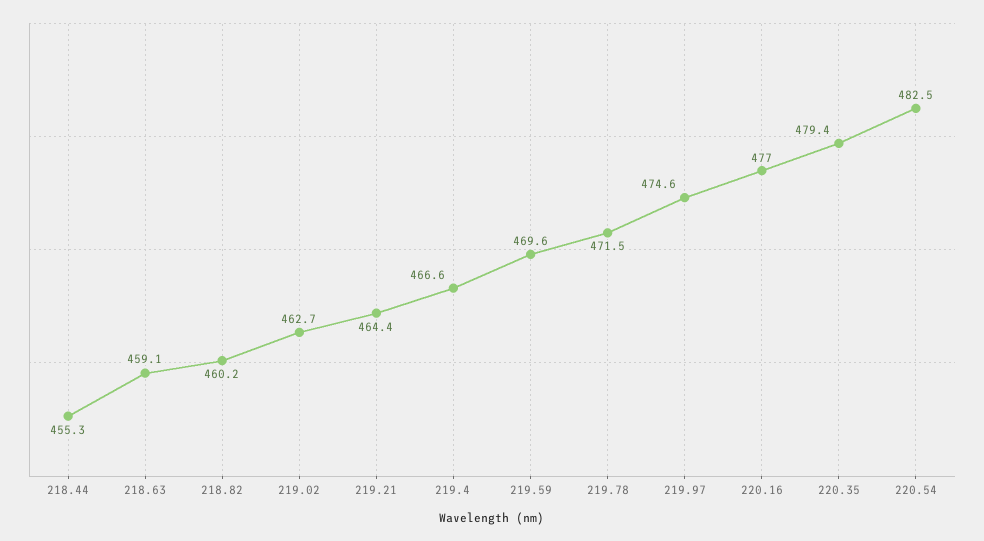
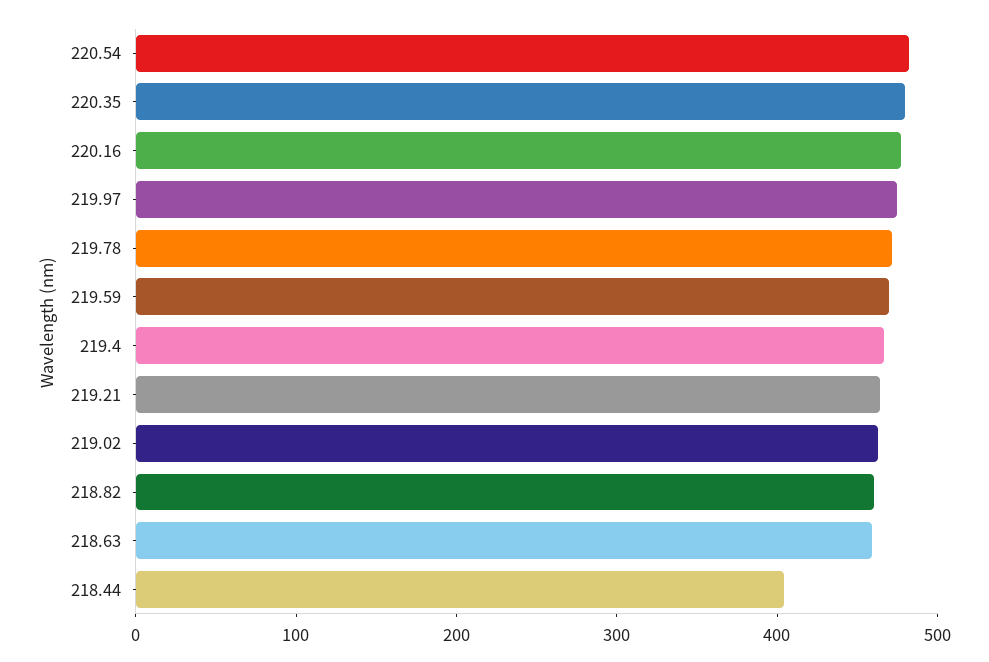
  {
-   "218.44": 455.3,
+   "218.44": 400,
    "218.63": 459.1,
    "218.82": 460.2,
    "219.02": 462.7,
    "219.21": 464.4,
    "219.4": 466.6,
    "219.59": 469.6,
    "219.78": 471.5,
    "219.97": 474.6,
    "220.16": 477,
    "220.35": 479.4,
    "220.54": 482.5
  }

